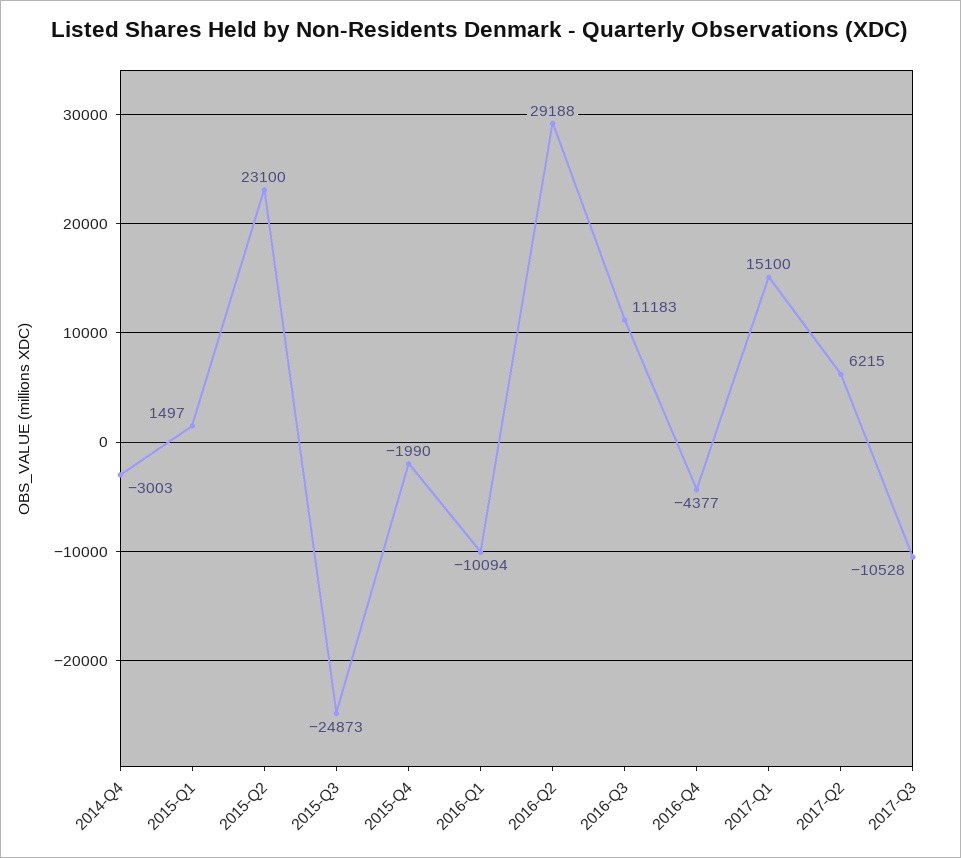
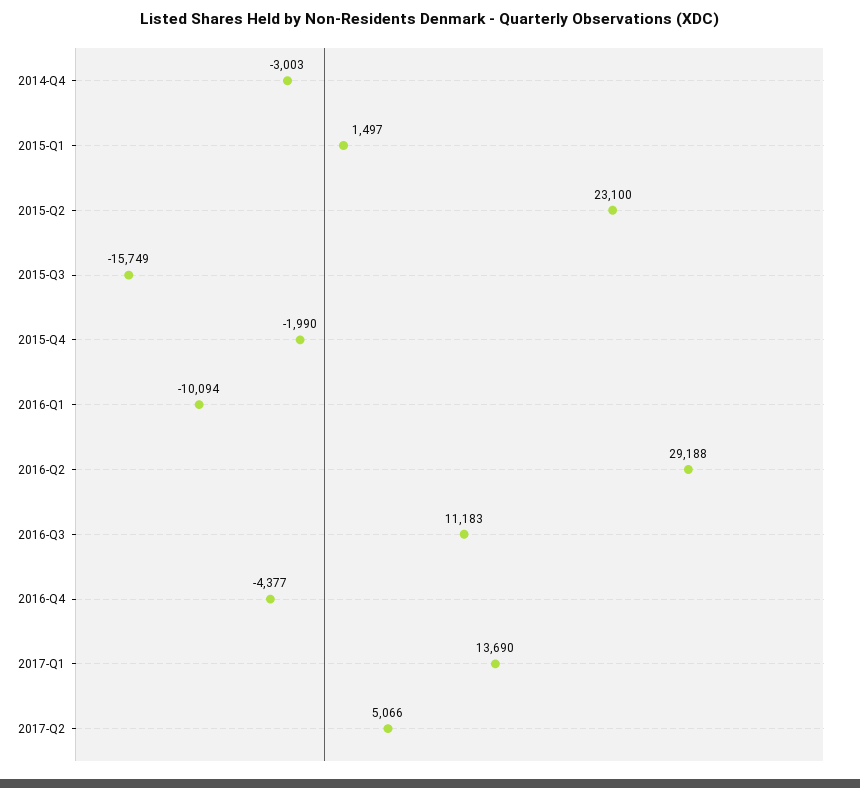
  {
    "2014-Q4": -3003,
    "2015-Q1": 1497,
    "2015-Q2": 23100,
-   "2015-Q3": -24873,
+   "2015-Q3": -15749,
    "2015-Q4": -1990,
    "2016-Q1": -10094,
    "2016-Q2": 29188,
    "2016-Q3": 11183,
    "2016-Q4": -4377,
-   "2017-Q1": 15100,
+   "2017-Q1": 13690,
-   "2017-Q2": 6215,
+   "2017-Q2": 5066
-   "2017-Q3": -10528
  }

